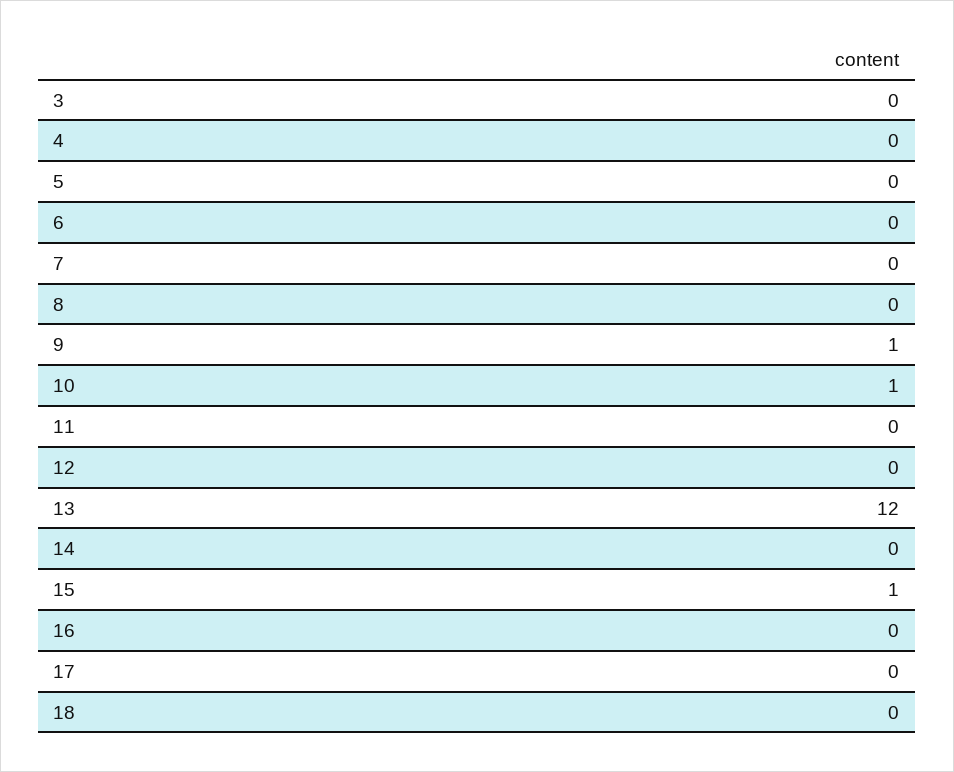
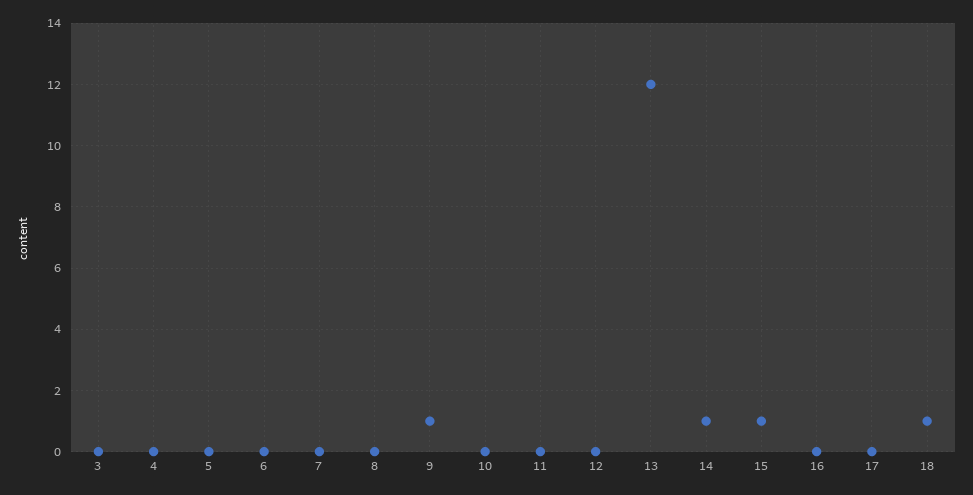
  {
    "3": 0,
    "4": 0,
    "5": 0,
    "6": 0,
    "7": 0,
    "8": 0,
    "9": 1,
-   "10": 1,
+   "10": 0,
    "11": 0,
    "12": 0,
    "13": 12,
-   "14": 0,
+   "14": 1,
    "15": 1,
    "16": 0,
    "17": 0,
-   "18": 0
+   "18": 1
  }

